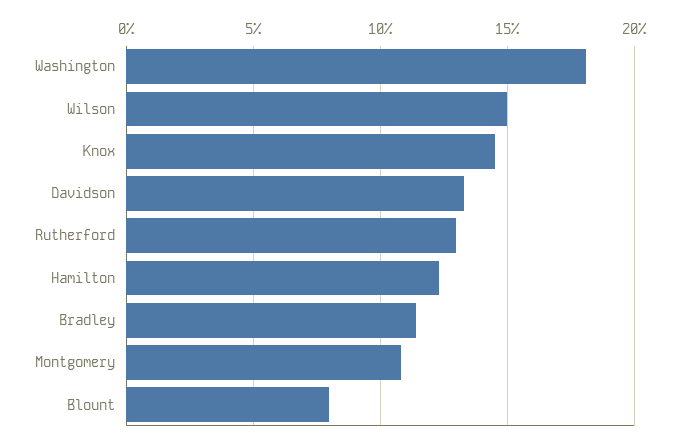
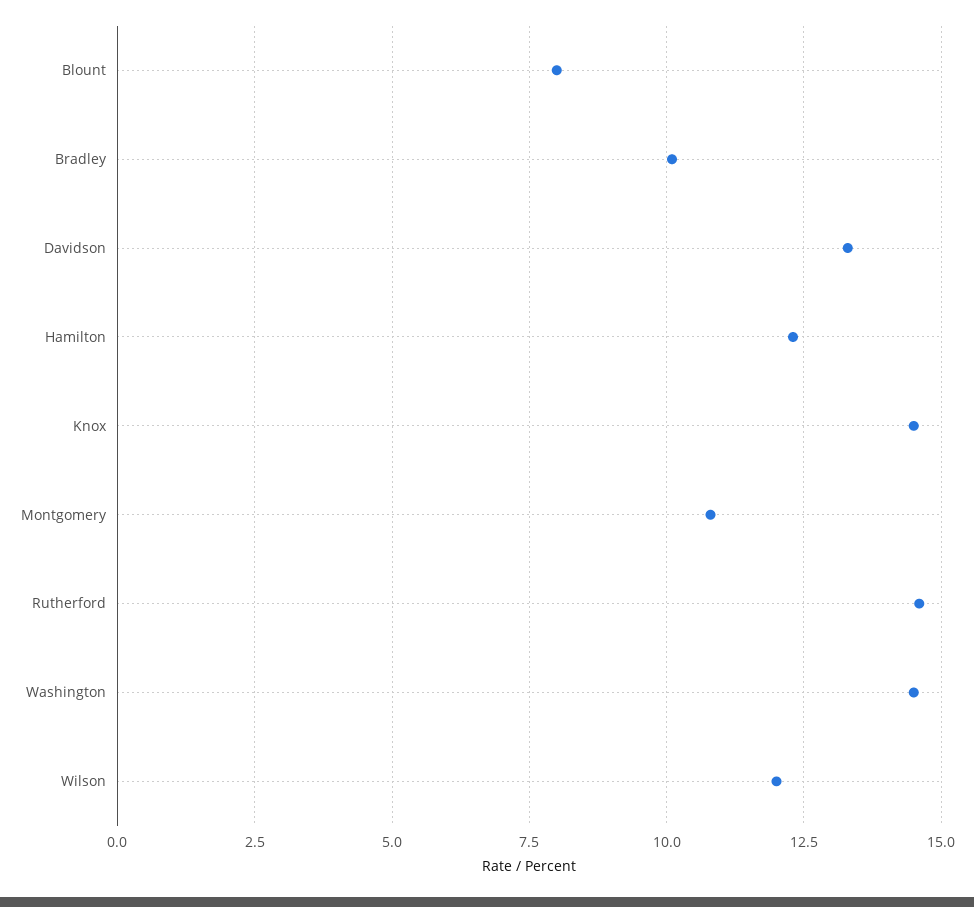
  {
-   "Washington": 18,
+   "Washington": 14.5,
-   "Wilson": 15,
+   "Wilson": 12,
    "Knox": 14.5,
    "Davidson": 13.5,
-   "Rutherford": 13,
+   "Rutherford": 14.5,
    "Hamilton": 12.5,
-   "Bradley": 11.5,
+   "Bradley": 10,
    "Montgomery": 11,
    "Blount": 8
  }

